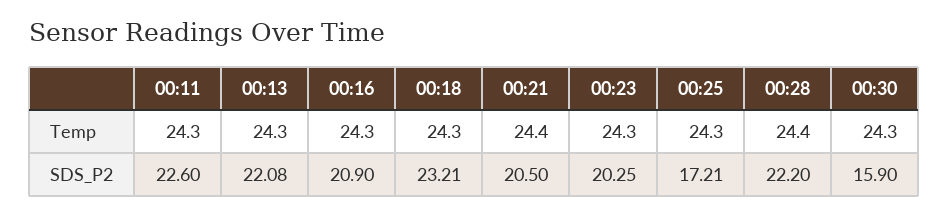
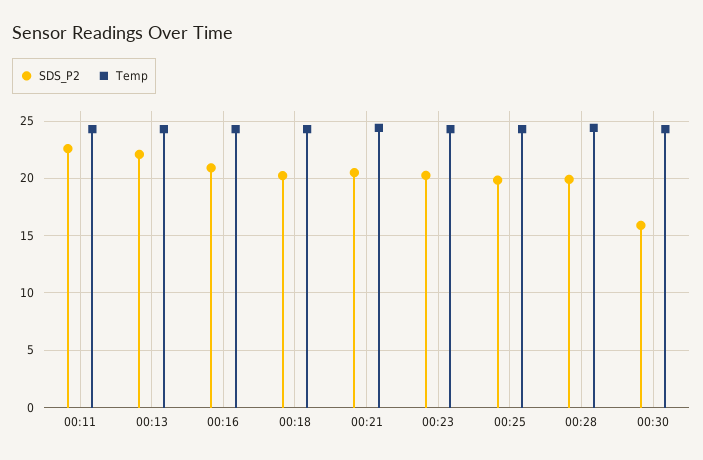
  {
    "Temp": {
      "00:11": 24.3,
      "00:13": 24.3,
      "00:16": 24.3,
      "00:18": 24.3,
      "00:21": 24.4,
      "00:23": 24.3,
      "00:25": 24.3,
      "00:28": 24.4,
      "00:30": 24.3
    },
    "SDS_P2": {
      "00:11": 22.6,
      "00:13": 22.08,
      "00:16": 20.9,
-     "00:18": 23.21,
+     "00:18": 20,
      "00:21": 20.5,
      "00:23": 20.25,
-     "00:25": 17.21,
+     "00:25": 20,
-     "00:28": 22.2,
+     "00:28": 20,
      "00:30": 15.9
    }
  }

